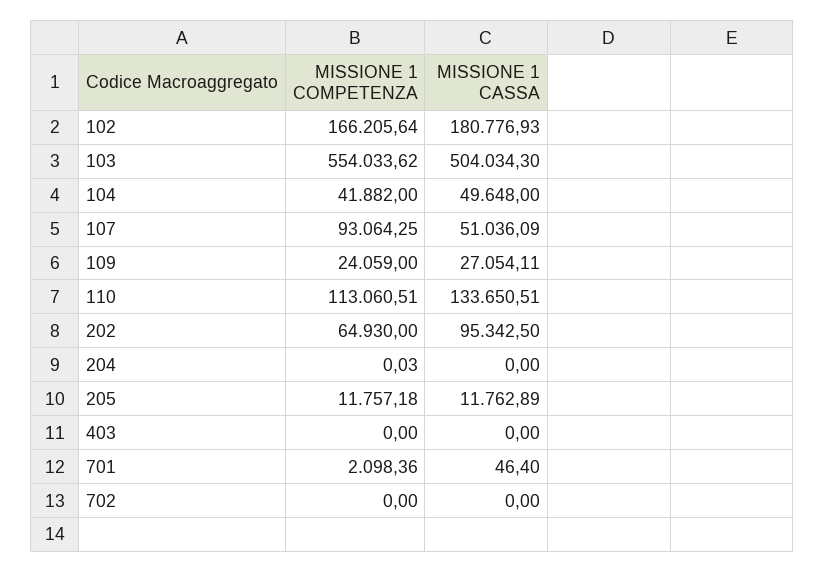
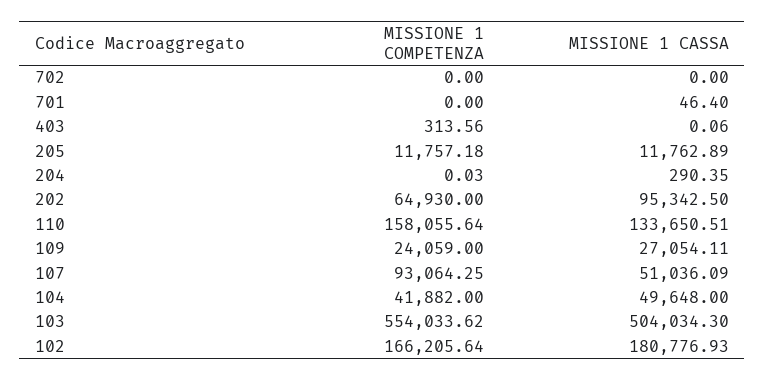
  {
    "MISSIONE 1 COMPETENZA": {
      "102": 166205.64,
      "103": 554033.62,
      "104": 41882,
      "107": 93064.25,
      "109": 24059,
-     "110": 113060.51,
+     "110": 158055.64,
      "202": 64930,
      "204": 0.03,
      "205": 11757.18,
-     "403": 0,
+     "403": 313.56,
-     "701": 2098.36,
+     "701": 0,
      "702": 0
    },
    "MISSIONE 1 CASSA": {
      "102": 180776.93,
      "103": 504034.3,
      "104": 49648,
      "107": 51036.09,
      "109": 27054.11,
      "110": 133650.51,
      "202": 95342.5,
-     "204": 0,
+     "204": 290.35,
      "205": 11762.89,
-     "403": 0,
+     "403": 0.06,
      "701": 46.4,
      "702": 0
    }
  }

